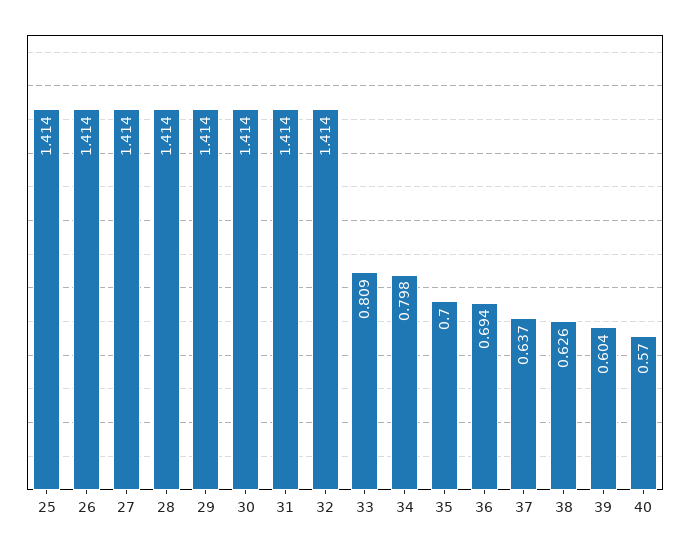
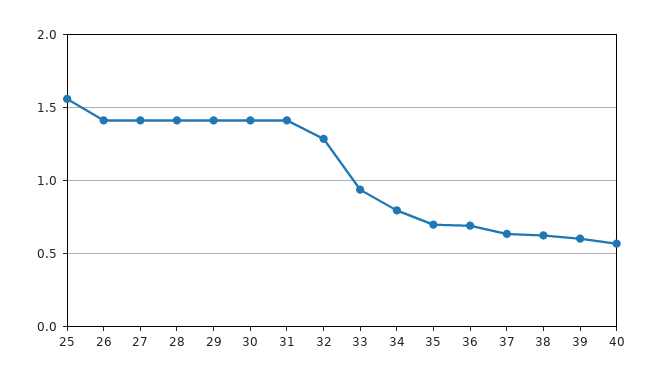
  {
-   "25": 1.414,
+   "25": 1.55,
    "26": 1.414,
    "27": 1.414,
    "28": 1.414,
    "29": 1.414,
    "30": 1.414,
    "31": 1.414,
-   "32": 1.414,
+   "32": 1.3,
-   "33": 0.809,
+   "33": 0.95,
    "34": 0.798,
    "35": 0.7,
    "36": 0.694,
    "37": 0.637,
    "38": 0.626,
    "39": 0.604,
    "40": 0.57
  }

